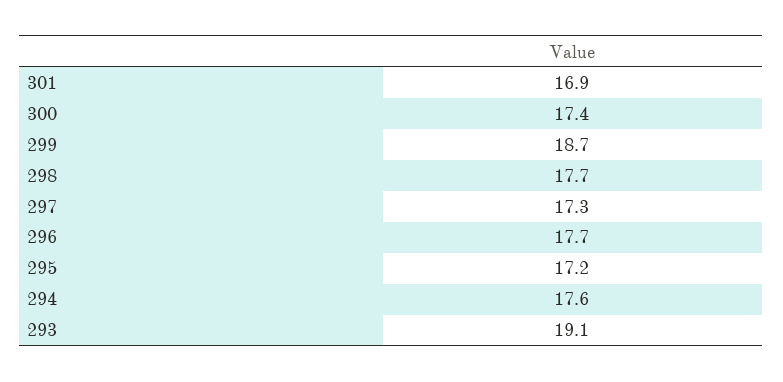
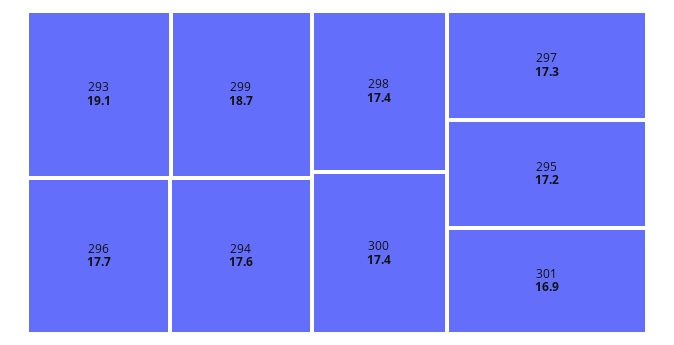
  {
    "301": 16.9,
    "300": 17.4,
    "299": 18.7,
-   "298": 17.7,
+   "298": 17.4,
    "297": 17.3,
    "296": 17.7,
    "295": 17.2,
    "294": 17.6,
    "293": 19.1
  }

